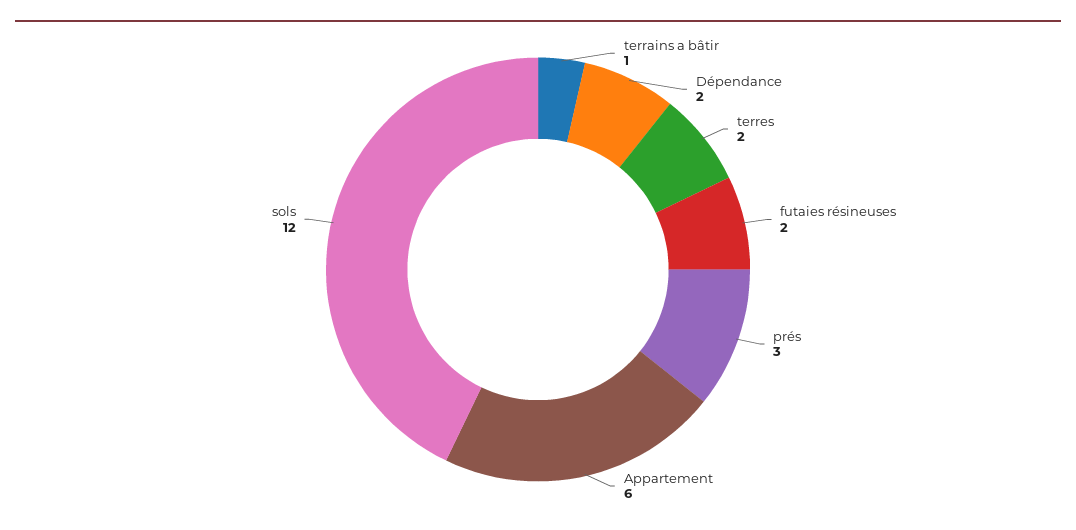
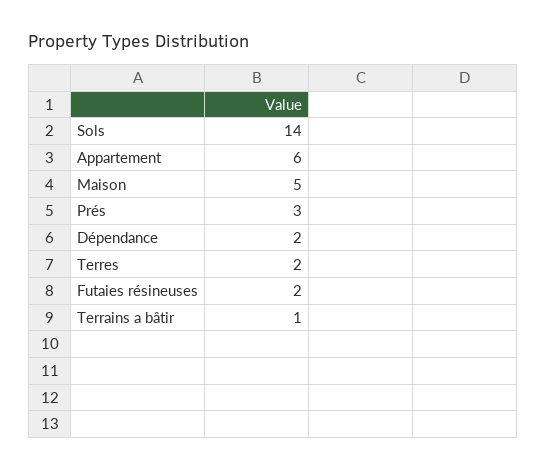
  {
    "terrains a bâtir": 1,
    "Dépendance": 2,
    "terres": 2,
    "futaies résineuses": 2,
    "prés": 3,
    "Appartement": 6,
-   "sols": 12
+   "sols": 14,
+   "Maison": 5
  }

